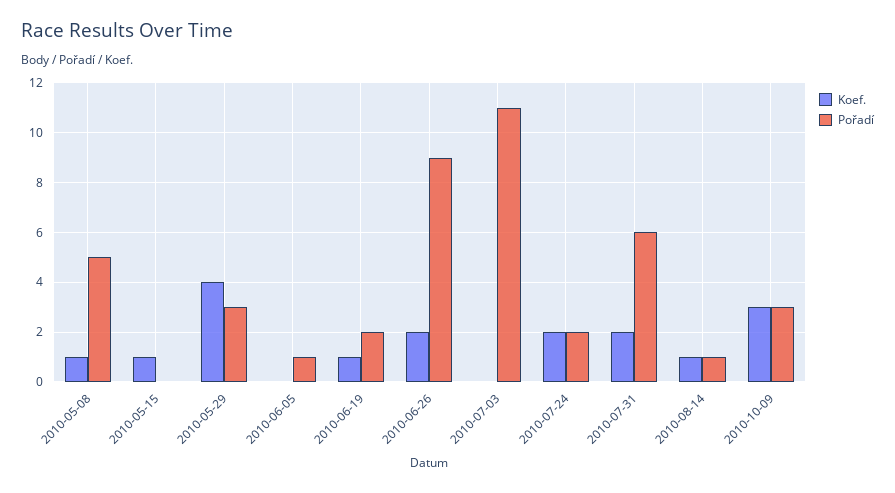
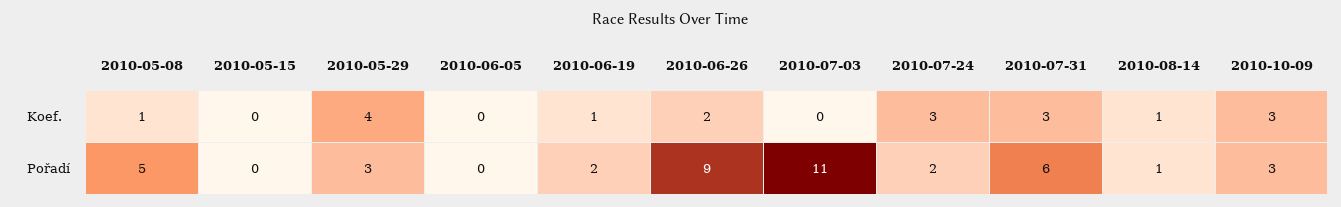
  {
    "Koef.": {
      "2010-05-08": 1,
-     "2010-05-15": 1,
+     "2010-05-15": 0,
      "2010-05-29": 4,
      "2010-06-05": 0,
      "2010-06-19": 1,
      "2010-06-26": 2,
      "2010-07-03": 0,
-     "2010-07-24": 2,
+     "2010-07-24": 3,
-     "2010-07-31": 2,
+     "2010-07-31": 3,
      "2010-08-14": 1,
      "2010-10-09": 3
    },
    "Pořadí": {
      "2010-05-08": 5,
      "2010-05-15": 0,
      "2010-05-29": 3,
-     "2010-06-05": 1,
+     "2010-06-05": 0,
      "2010-06-19": 2,
      "2010-06-26": 9,
      "2010-07-03": 11,
      "2010-07-24": 2,
      "2010-07-31": 6,
      "2010-08-14": 1,
      "2010-10-09": 3
    }
  }

